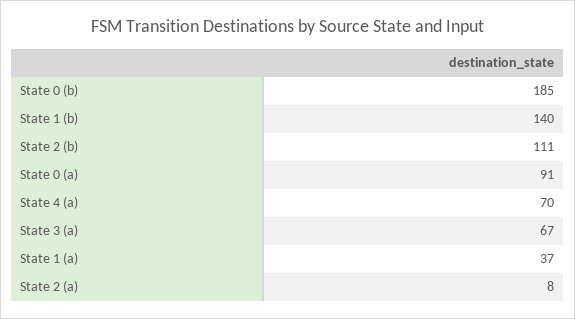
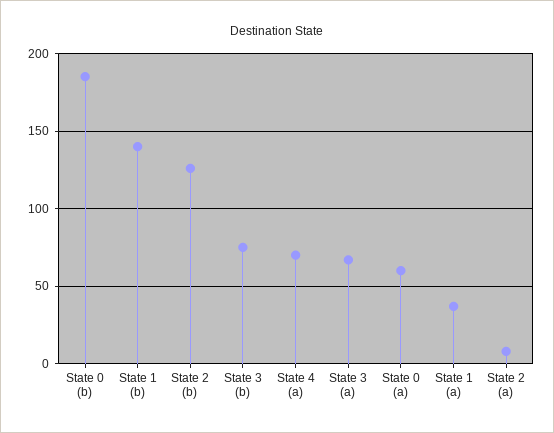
  {
    "State 0 (b)": 185,
    "State 1 (b)": 140,
-   "State 2 (b)": 111,
+   "State 2 (b)": 125,
-   "State 0 (a)": 91,
+   "State 0 (a)": 60,
    "State 4 (a)": 70,
    "State 3 (a)": 67,
    "State 1 (a)": 37,
-   "State 2 (a)": 8
+   "State 2 (a)": 8,
+   "State 3 (b)": 75
  }

